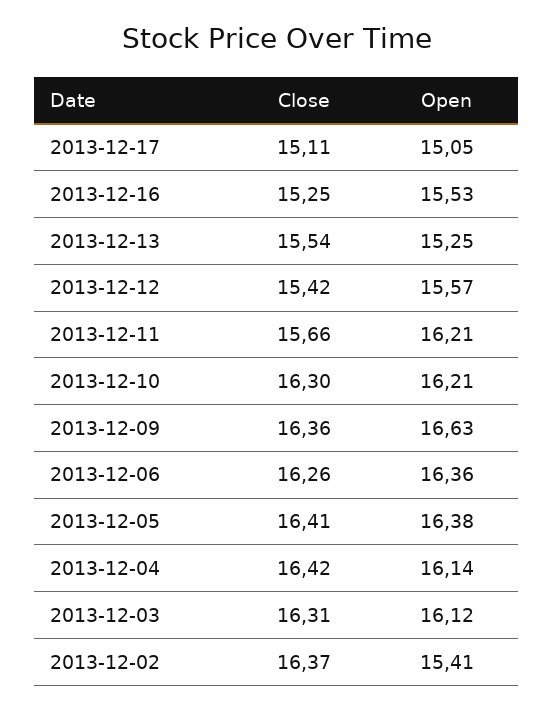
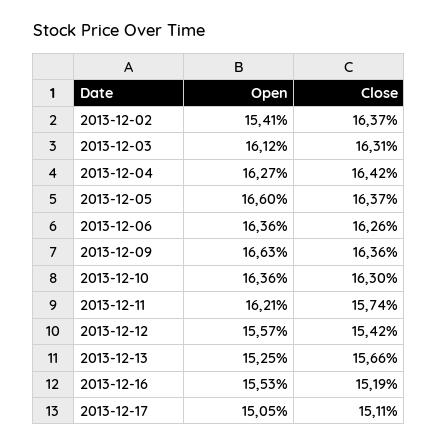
  {
    "Close": {
      "2013-12-17": 15.11,
-     "2013-12-16": 15.25,
+     "2013-12-16": 15.19,
-     "2013-12-13": 15.54,
+     "2013-12-13": 15.66,
      "2013-12-12": 15.42,
-     "2013-12-11": 15.66,
+     "2013-12-11": 15.74,
      "2013-12-10": 16.3,
      "2013-12-09": 16.36,
      "2013-12-06": 16.26,
-     "2013-12-05": 16.41,
+     "2013-12-05": 16.37,
      "2013-12-04": 16.42,
      "2013-12-03": 16.31,
      "2013-12-02": 16.37
    },
    "Open": {
      "2013-12-17": 15.05,
      "2013-12-16": 15.53,
      "2013-12-13": 15.25,
      "2013-12-12": 15.57,
      "2013-12-11": 16.21,
-     "2013-12-10": 16.21,
+     "2013-12-10": 16.36,
      "2013-12-09": 16.63,
      "2013-12-06": 16.36,
-     "2013-12-05": 16.38,
+     "2013-12-05": 16.6,
-     "2013-12-04": 16.14,
+     "2013-12-04": 16.27,
      "2013-12-03": 16.12,
      "2013-12-02": 15.41
    }
  }

